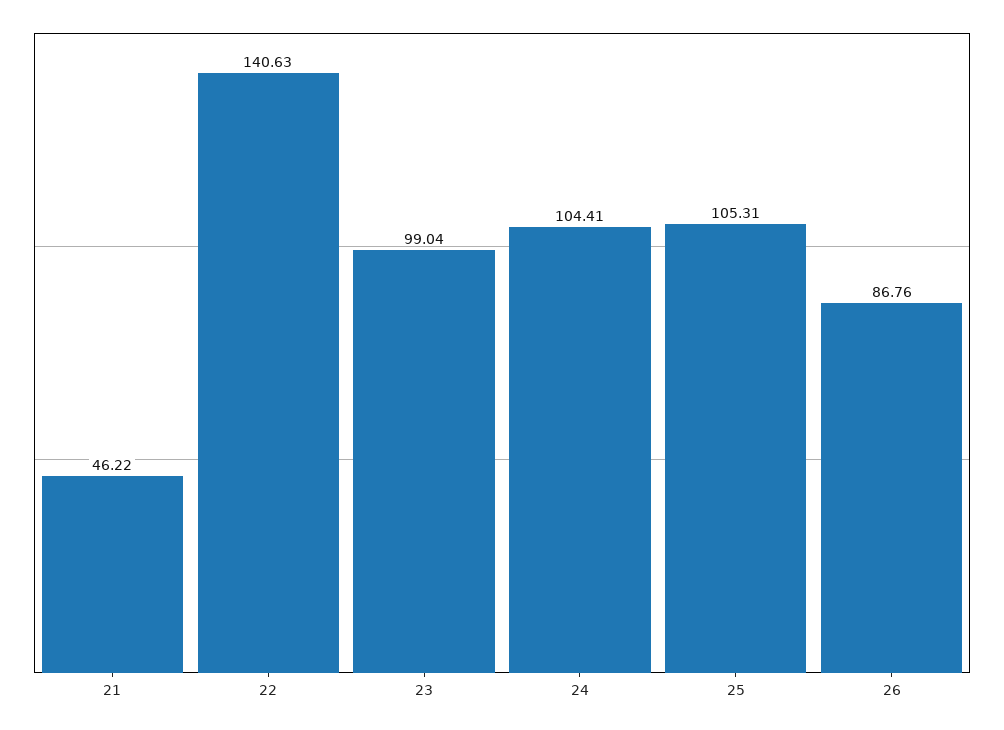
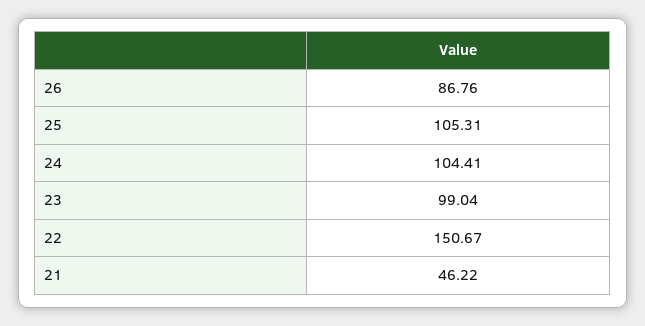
  {
    "21": 46.22,
-   "22": 140.63,
+   "22": 150.67,
    "23": 99.04,
    "24": 104.41,
    "25": 105.31,
    "26": 86.76
  }

